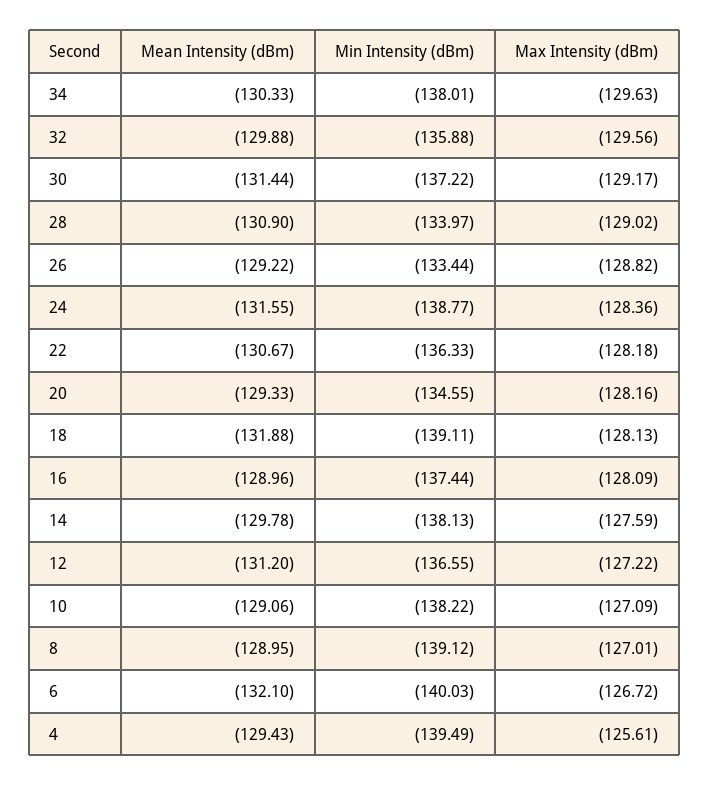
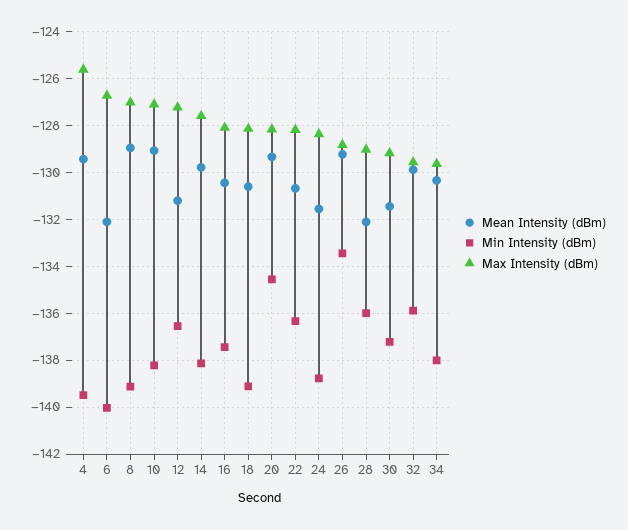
  {
    "Mean Intensity (dBm)": {
      "34": -130.33,
      "32": -129.88,
      "30": -131.44,
-     "28": -130.9,
+     "28": -132,
      "26": -129.22,
      "24": -131.55,
      "22": -130.67,
      "20": -129.33,
-     "18": -131.88,
+     "18": -130.5,
-     "16": -128.96,
+     "16": -130.5,
      "14": -129.78,
      "12": -131.2,
      "10": -129.06,
      "8": -128.95,
      "6": -132.1,
      "4": -129.43
    },
    "Min Intensity (dBm)": {
      "34": -138.01,
      "32": -135.88,
      "30": -137.22,
-     "28": -133.97,
+     "28": -136,
      "26": -133.44,
      "24": -138.77,
      "22": -136.33,
      "20": -134.55,
      "18": -139.11,
      "16": -137.44,
      "14": -138.13,
      "12": -136.55,
      "10": -138.22,
      "8": -139.12,
      "6": -140.03,
      "4": -139.49
    },
    "Max Intensity (dBm)": {
      "34": -129.63,
      "32": -129.56,
      "30": -129.17,
      "28": -129.02,
      "26": -128.82,
      "24": -128.36,
      "22": -128.18,
      "20": -128.16,
      "18": -128.13,
      "16": -128.09,
      "14": -127.59,
      "12": -127.22,
      "10": -127.09,
      "8": -127.01,
      "6": -126.72,
      "4": -125.61
    }
  }

